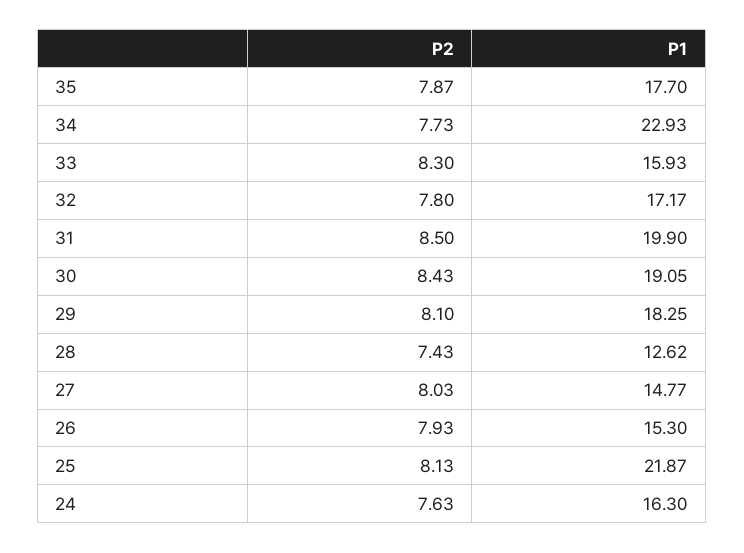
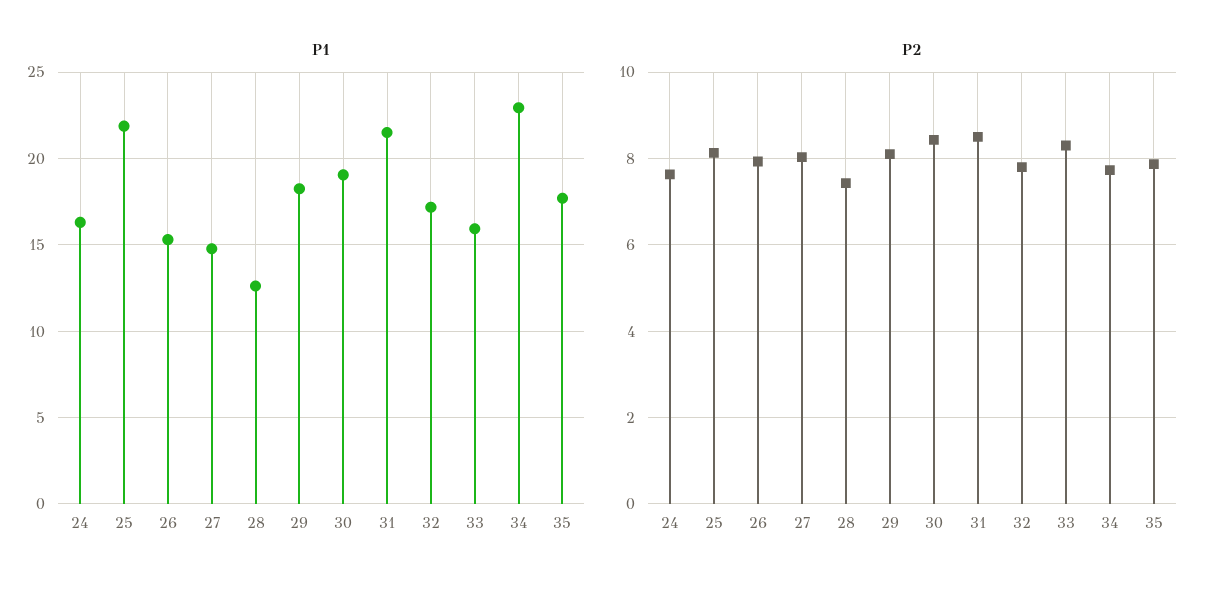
  {
    "P2": {
      "35": 7.87,
      "34": 7.73,
      "33": 8.3,
      "32": 7.8,
      "31": 8.5,
      "30": 8.43,
      "29": 8.1,
      "28": 7.43,
      "27": 8.03,
      "26": 7.93,
      "25": 8.13,
      "24": 7.63
    },
    "P1": {
      "35": 17.7,
      "34": 22.93,
      "33": 15.93,
      "32": 17.17,
-     "31": 19.9,
+     "31": 21.5,
      "30": 19.05,
      "29": 18.25,
      "28": 12.62,
      "27": 14.77,
      "26": 15.3,
      "25": 21.87,
      "24": 16.3
    }
  }

